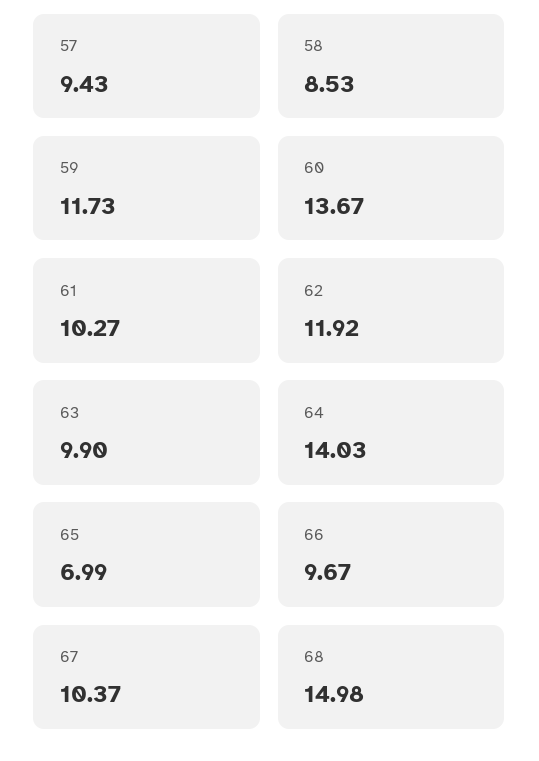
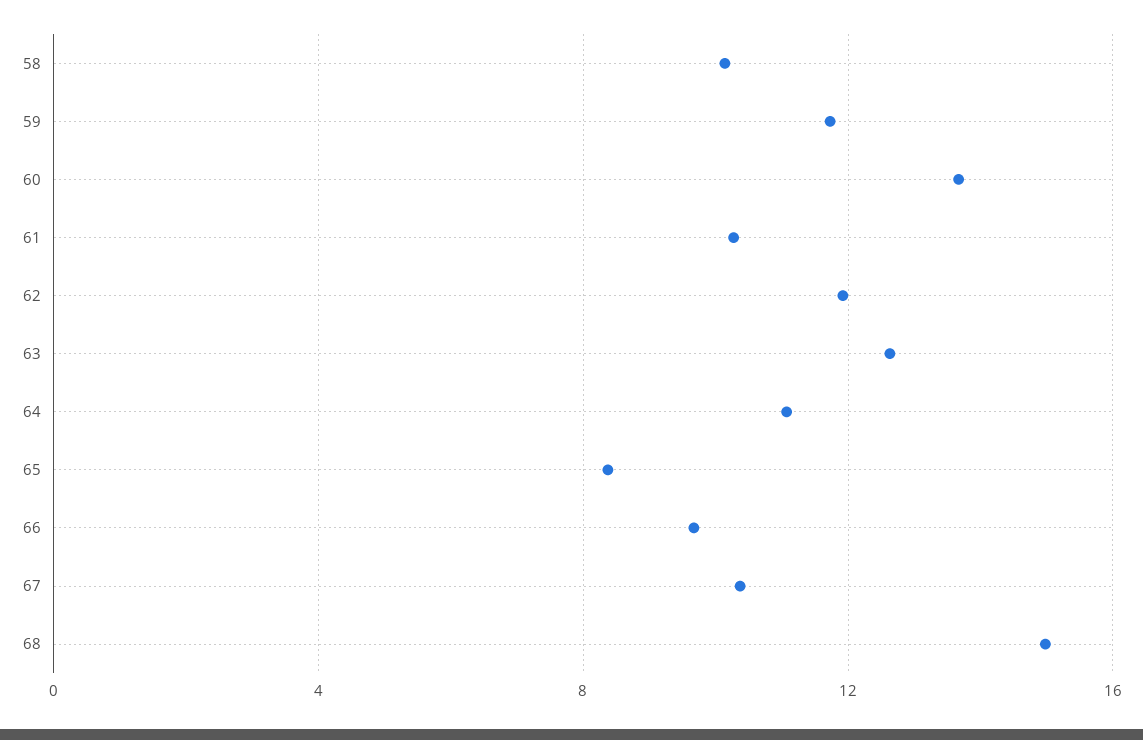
  {
-   "57": 9.43,
-   "58": 8.53,
+   "58": 10,
    "59": 11.73,
    "60": 13.67,
    "61": 10.27,
    "62": 11.92,
-   "63": 9.9,
+   "63": 12.5,
-   "64": 14.03,
+   "64": 11,
-   "65": 6.99,
+   "65": 8.5,
    "66": 9.67,
    "67": 10.37,
    "68": 14.98
  }

